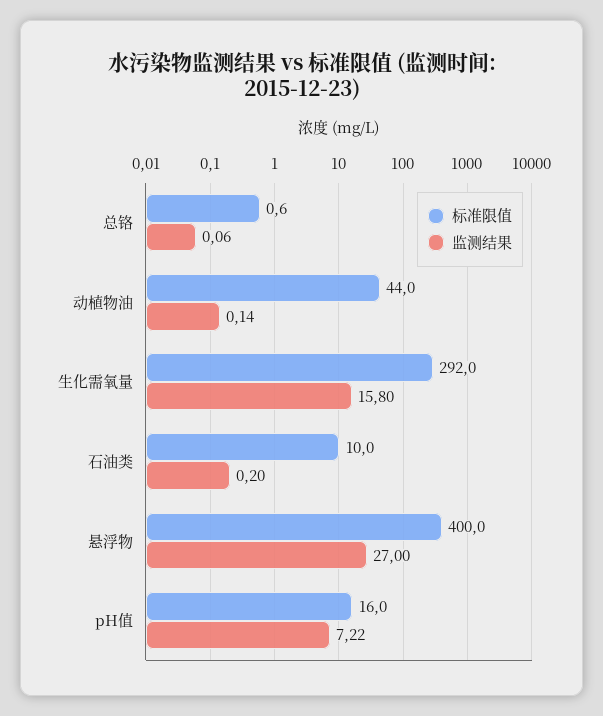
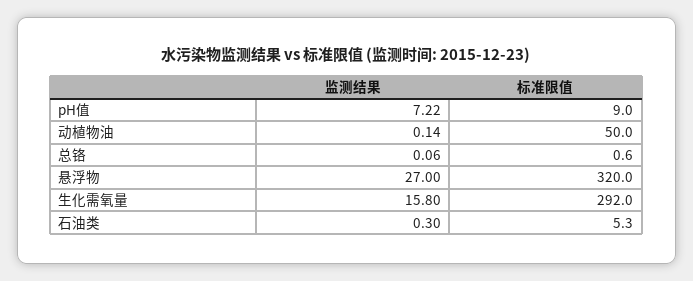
  {
    "标准限值": {
      "总铬": 0.6,
-     "动植物油": 44,
+     "动植物油": 50,
      "生化需氧量": 292,
-     "石油类": 10,
+     "石油类": 5.3,
-     "悬浮物": 400,
+     "悬浮物": 320,
-     "pH值": 16
+     "pH值": 9
    },
    "监测结果": {
      "总铬": 0.06,
      "动植物油": 0.14,
      "生化需氧量": 15.8,
-     "石油类": 0.2,
+     "石油类": 0.3,
      "悬浮物": 27,
      "pH值": 7.22
    }
  }

